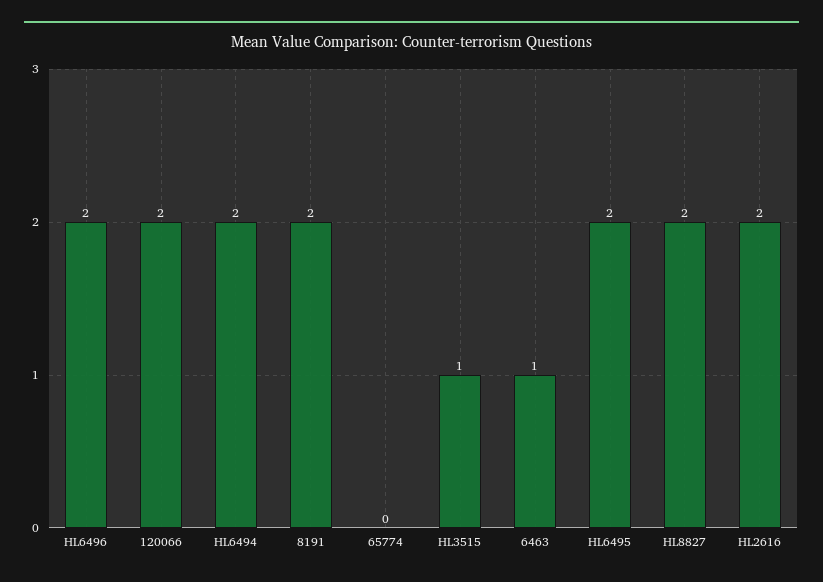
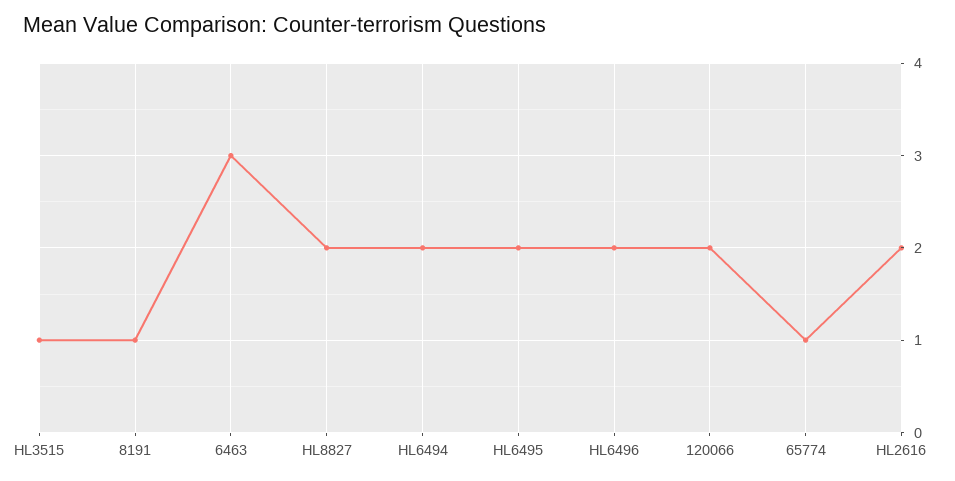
  {
    "HL6496": 2,
    "120066": 2,
    "HL6494": 2,
-   "8191": 2,
+   "8191": 1,
-   "65774": 0,
+   "65774": 1,
    "HL3515": 1,
-   "6463": 1,
+   "6463": 3,
    "HL6495": 2,
    "HL8827": 2,
    "HL2616": 2
  }

